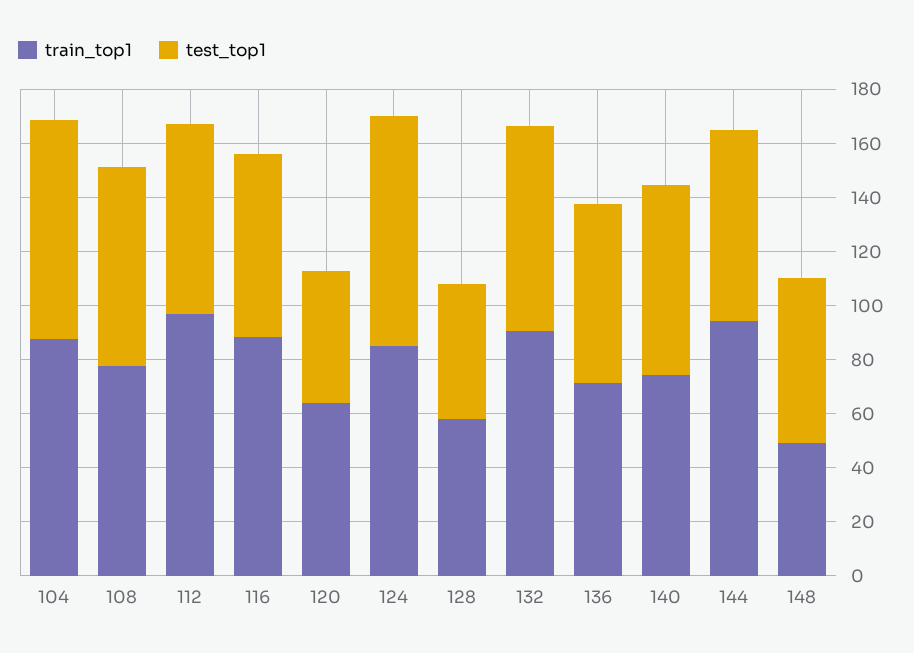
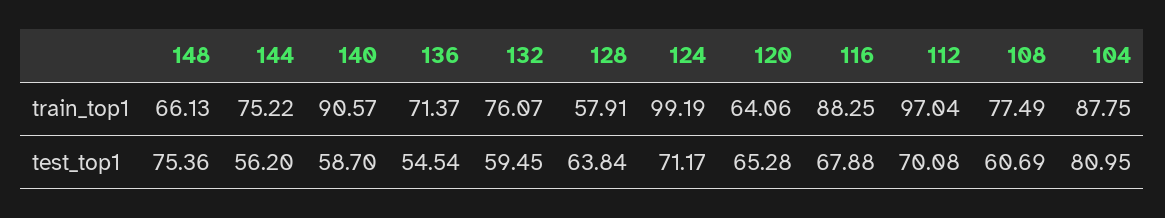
  {
    "train_top1": {
      "104": 87.75,
      "108": 77.49,
      "112": 97.04,
      "116": 88.25,
      "120": 64.06,
-     "124": 85,
+     "124": 99.19,
      "128": 57.91,
-     "132": 90,
+     "132": 76.07,
      "136": 71.37,
-     "140": 75,
+     "140": 90.57,
-     "144": 95,
+     "144": 75.22,
-     "148": 50
+     "148": 66.13
    },
    "test_top1": {
      "104": 80.95,
-     "108": 75,
+     "108": 60.69,
      "112": 70.08,
      "116": 67.88,
-     "120": 50,
+     "120": 65.28,
-     "124": 85,
+     "124": 71.17,
-     "128": 50,
+     "128": 63.84,
-     "132": 75,
+     "132": 59.45,
-     "136": 65,
+     "136": 54.54,
-     "140": 70,
+     "140": 58.7,
-     "144": 70,
+     "144": 56.2,
-     "148": 60
+     "148": 75.36
    }
  }

